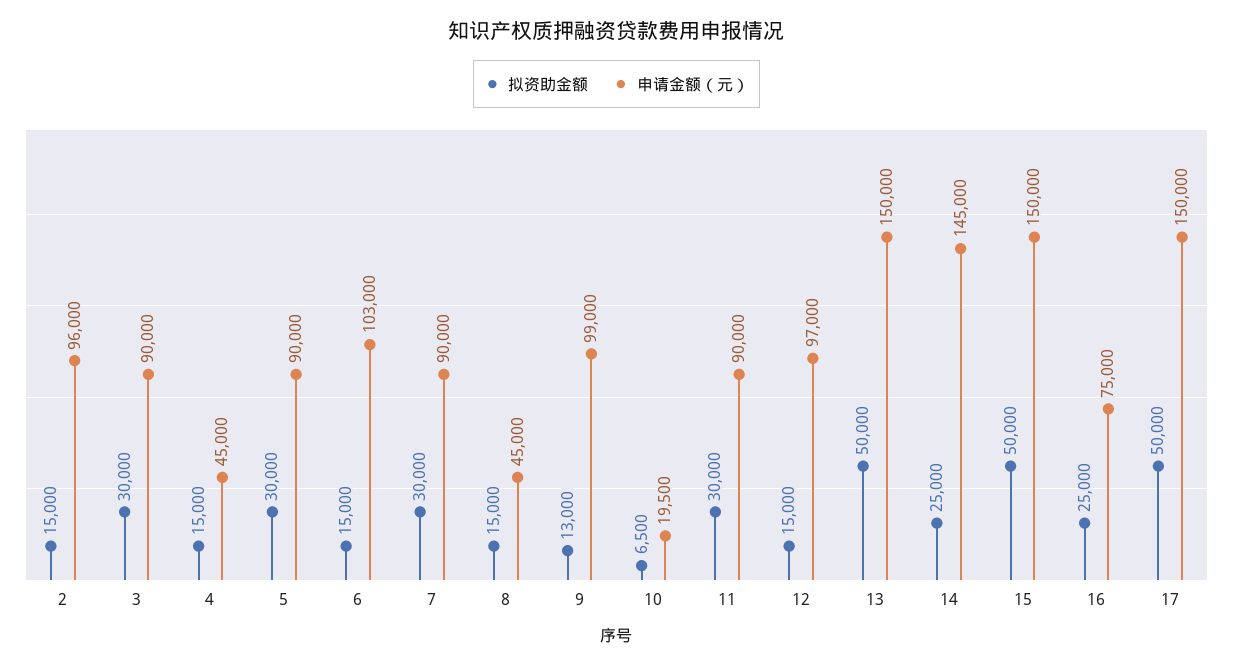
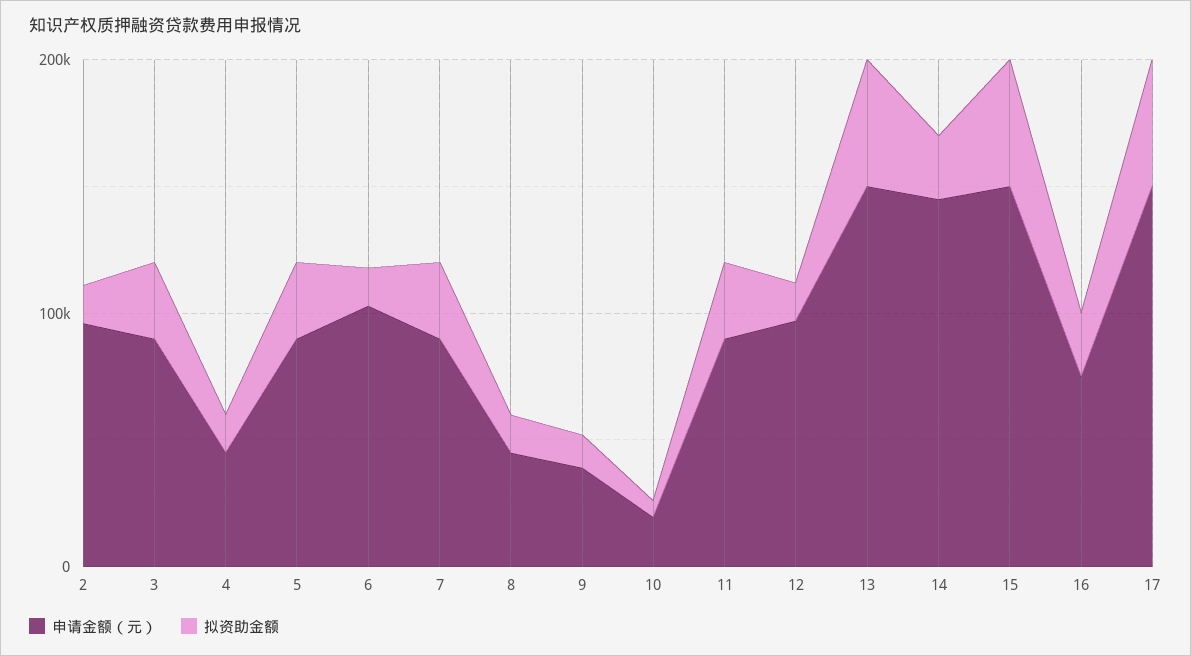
  {
    "拟资助金额": {
      "2": 15000,
      "3": 30000,
      "4": 15000,
      "5": 30000,
      "6": 15000,
      "7": 30000,
      "8": 15000,
      "9": 13000,
      "10": 6500,
      "11": 30000,
      "12": 15000,
      "13": 50000,
      "14": 25000,
      "15": 50000,
      "16": 25000,
      "17": 50000
    },
    "申请金额（元）": {
      "2": 96000,
      "3": 90000,
      "4": 45000,
      "5": 90000,
      "6": 103000,
      "7": 90000,
      "8": 45000,
-     "9": 99000,
+     "9": 40000,
      "10": 19500,
      "11": 90000,
      "12": 97000,
      "13": 150000,
      "14": 145000,
      "15": 150000,
      "16": 75000,
      "17": 150000
    }
  }

